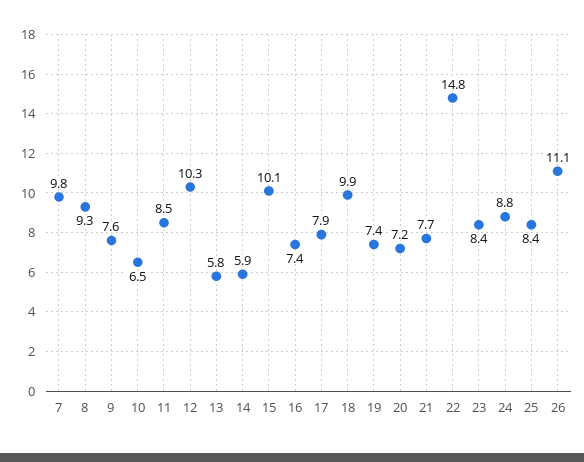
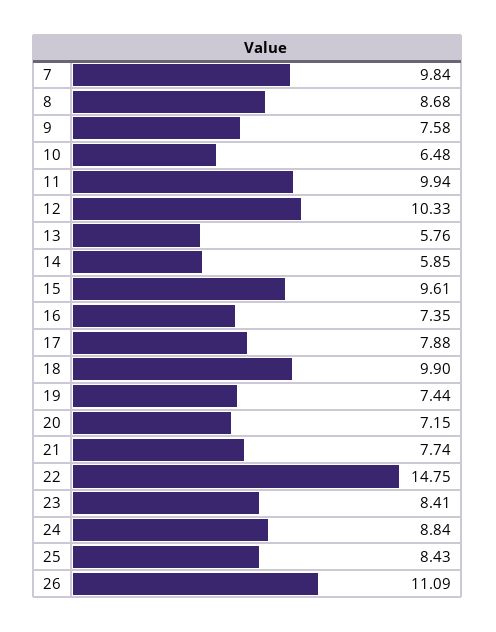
  {
    "7": 9.84,
-   "8": 9.3,
+   "8": 8.68,
    "9": 7.58,
    "10": 6.48,
-   "11": 8.5,
+   "11": 9.94,
    "12": 10.33,
    "13": 5.76,
    "14": 5.85,
-   "15": 10.1,
+   "15": 9.61,
    "16": 7.35,
    "17": 7.88,
    "18": 9.9,
    "19": 7.44,
    "20": 7.15,
    "21": 7.74,
    "22": 14.75,
    "23": 8.41,
    "24": 8.84,
    "25": 8.43,
    "26": 11.09
  }

